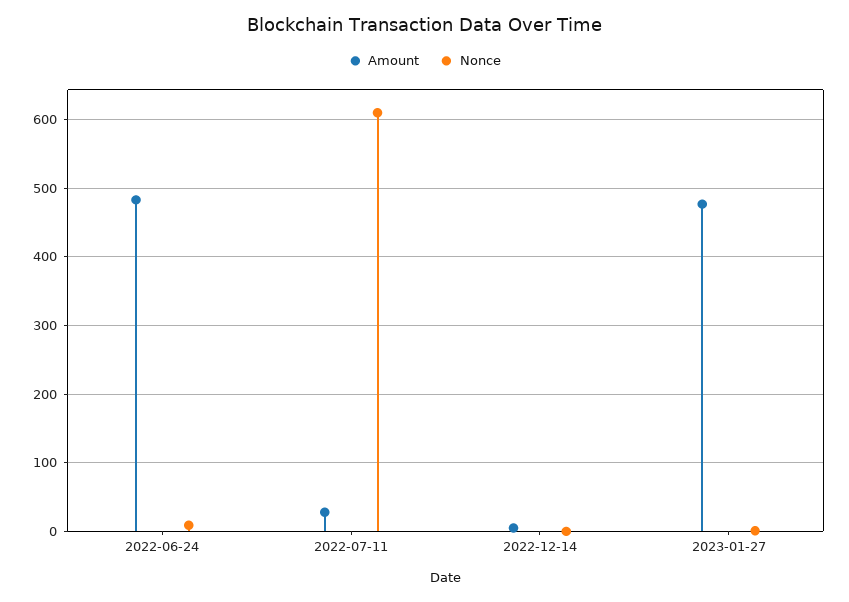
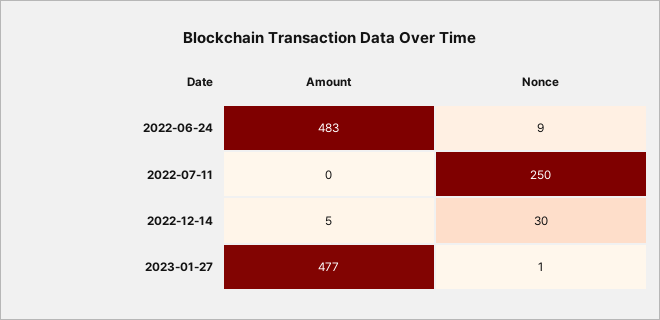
  {
    "Amount": {
      "2022-06-24": 483,
-     "2022-07-11": 30,
+     "2022-07-11": 0,
      "2022-12-14": 5,
      "2023-01-27": 477
    },
    "Nonce": {
      "2022-06-24": 9,
-     "2022-07-11": 610,
+     "2022-07-11": 250,
-     "2022-12-14": 0,
+     "2022-12-14": 30,
      "2023-01-27": 1
    }
  }

